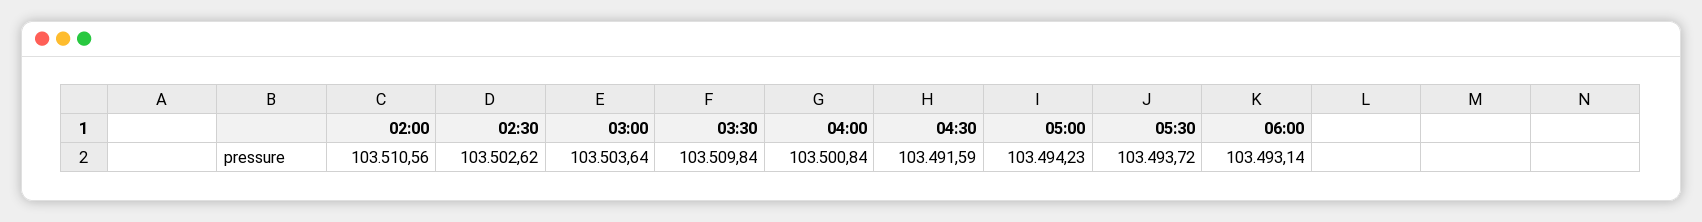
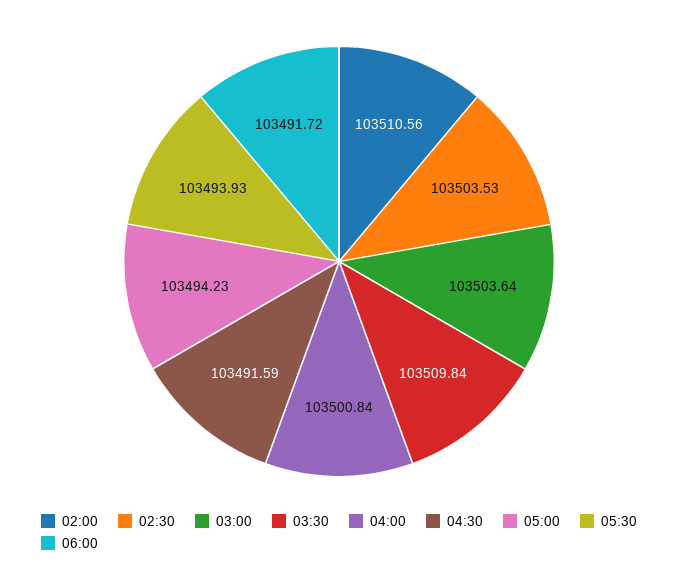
  {
    "02:00": 103510.56,
-   "02:30": 103502.62,
+   "02:30": 103503.53,
    "03:00": 103503.64,
    "03:30": 103509.84,
    "04:00": 103500.84,
    "04:30": 103491.59,
    "05:00": 103494.23,
-   "05:30": 103493.72,
+   "05:30": 103493.93,
-   "06:00": 103493.14
+   "06:00": 103491.72
  }

